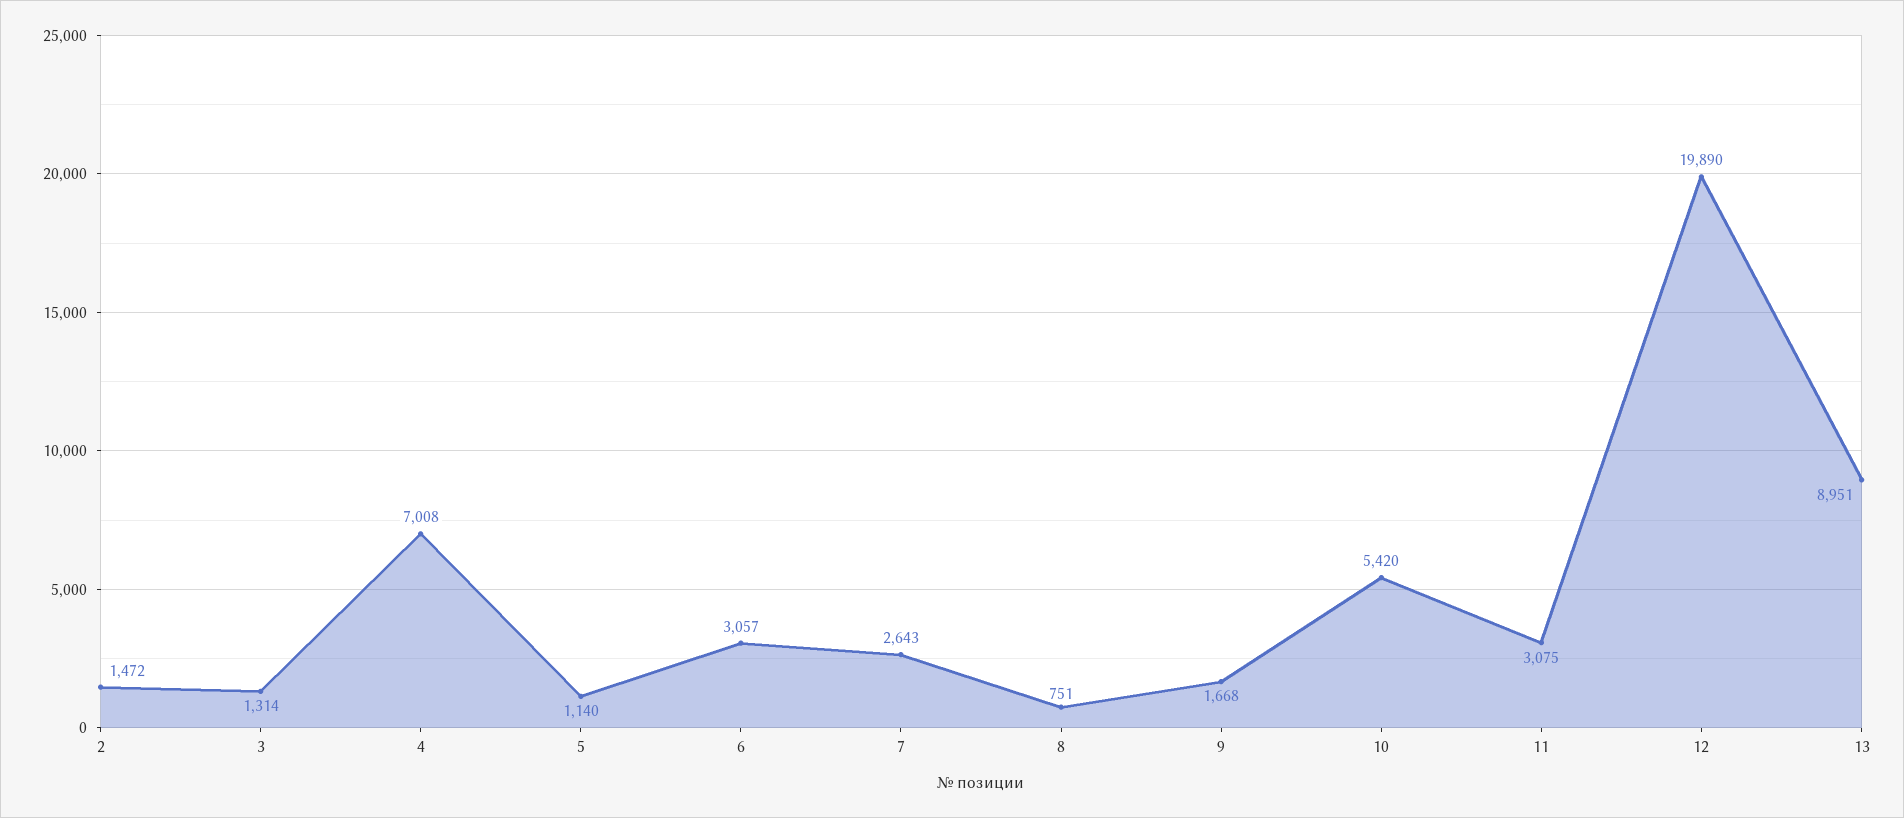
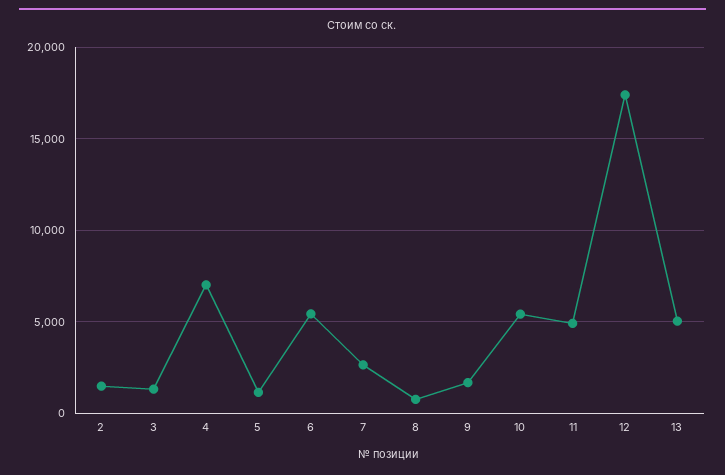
  {
    "2": 1472,
    "3": 1314,
    "4": 7008,
    "5": 1140,
-   "6": 3057,
+   "6": 5500,
    "7": 2643,
    "8": 751,
    "9": 1668,
    "10": 5420,
-   "11": 3075,
+   "11": 5000,
-   "12": 19890,
+   "12": 17500,
-   "13": 8951
+   "13": 5000
  }

